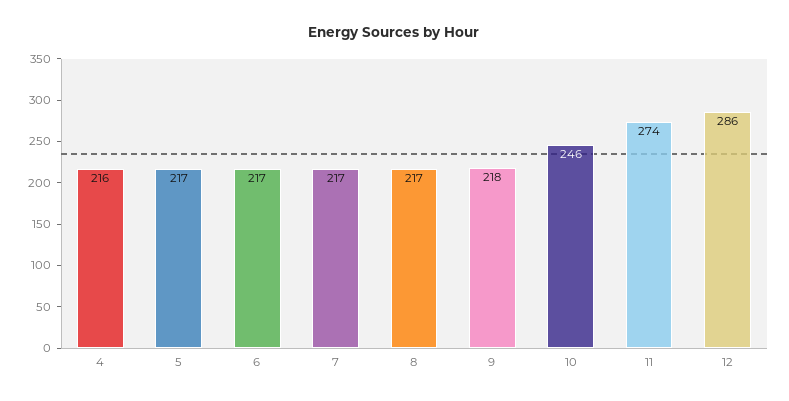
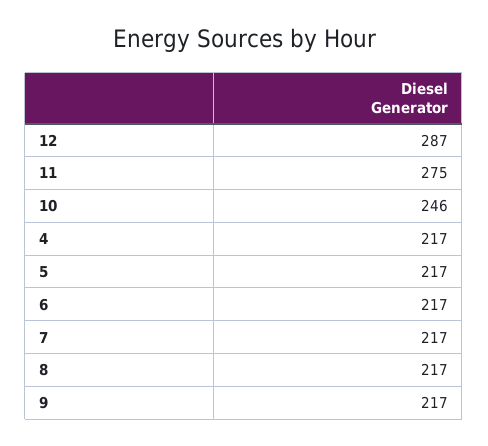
  {
-   "4": 216,
+   "4": 217,
    "5": 217,
    "6": 217,
    "7": 217,
    "8": 217,
-   "9": 218,
+   "9": 217,
    "10": 246,
-   "11": 274,
+   "11": 275,
-   "12": 286
+   "12": 287
  }

